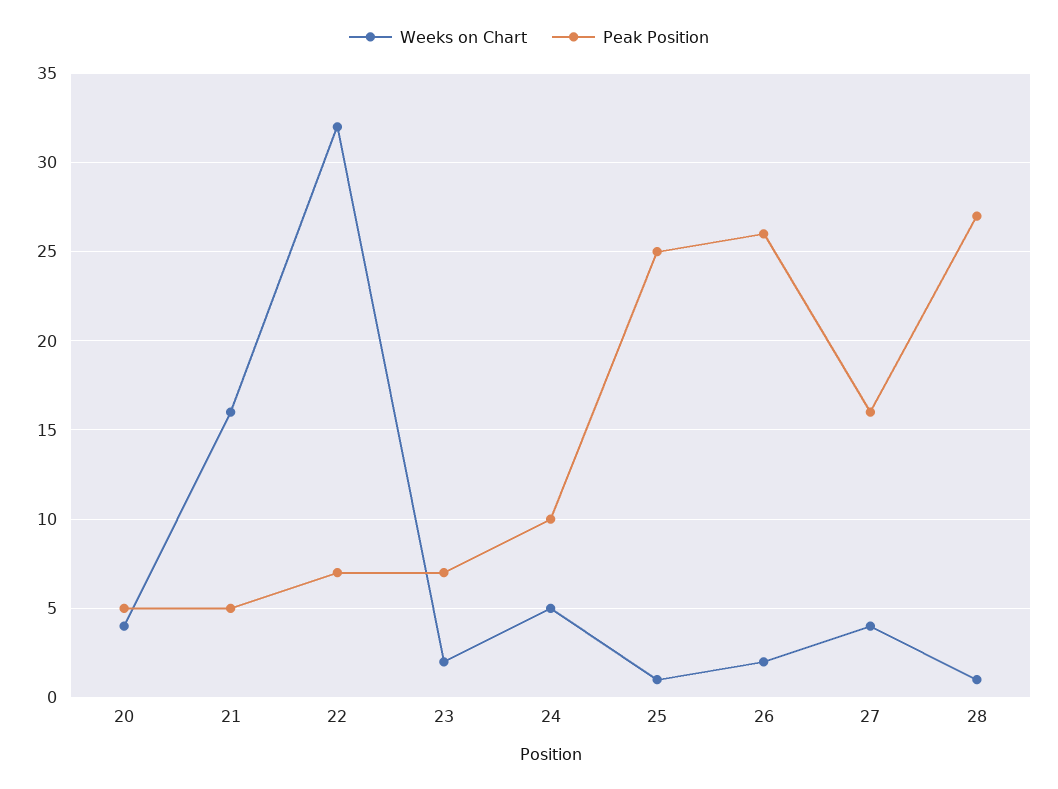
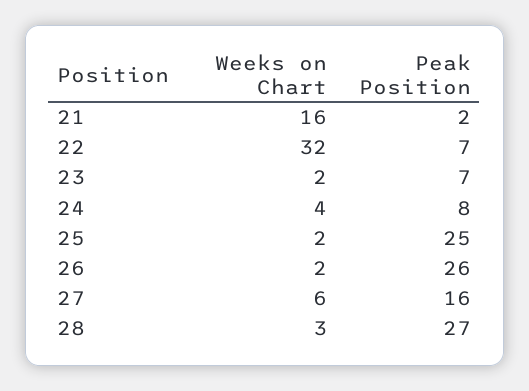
  {
    "Weeks on Chart": {
-     "20": 4,
      "21": 16,
      "22": 32,
      "23": 2,
-     "24": 5,
+     "24": 4,
-     "25": 1,
+     "25": 2,
      "26": 2,
-     "27": 4,
+     "27": 6,
-     "28": 1
+     "28": 3
    },
    "Peak Position": {
-     "20": 5,
-     "21": 5,
+     "21": 2,
      "22": 7,
      "23": 7,
-     "24": 10,
+     "24": 8,
      "25": 25,
      "26": 26,
      "27": 16,
      "28": 27
    }
  }

